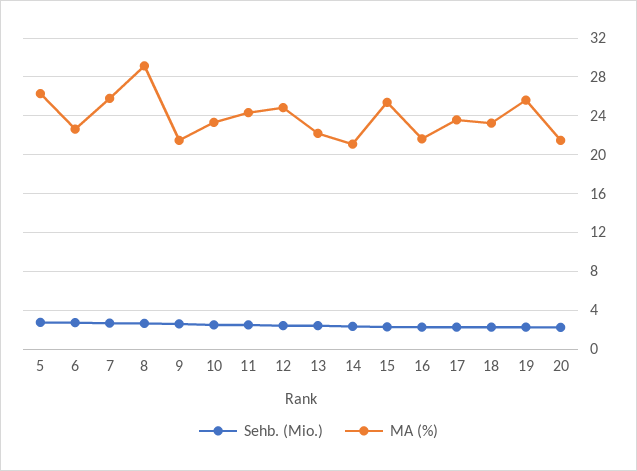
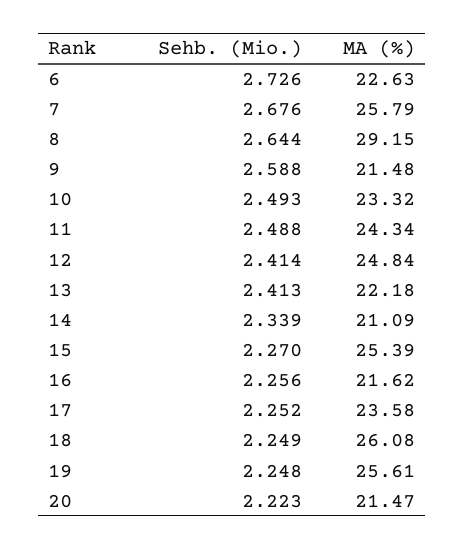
  {
    "Sehb. (Mio.)": {
-     "5": 3,
      "6": 2.726,
      "7": 2.676,
      "8": 2.644,
      "9": 2.588,
      "10": 2.493,
      "11": 2.488,
      "12": 2.414,
      "13": 2.413,
      "14": 2.339,
      "15": 2.27,
      "16": 2.256,
      "17": 2.252,
      "18": 2.249,
      "19": 2.248,
      "20": 2.223
    },
    "MA (%)": {
-     "5": 26,
      "6": 22.63,
      "7": 25.79,
      "8": 29.15,
      "9": 21.48,
      "10": 23.32,
      "11": 24.34,
      "12": 24.84,
      "13": 22.18,
      "14": 21.09,
      "15": 25.39,
      "16": 21.62,
      "17": 23.58,
-     "18": 23,
+     "18": 26.08,
      "19": 25.61,
      "20": 21.47
    }
  }

